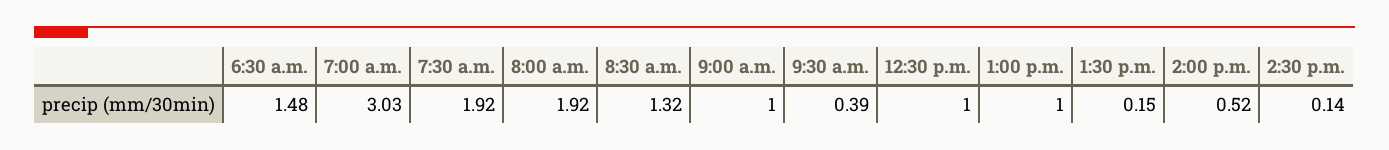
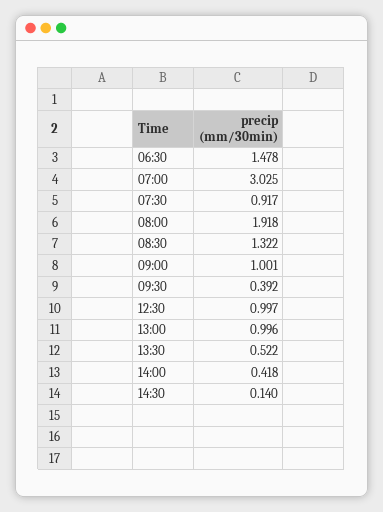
  {
    "6:30 a.m.": 1.478,
    "7:00 a.m.": 3.025,
-   "7:30 a.m.": 1.92,
+   "7:30 a.m.": 0.917,
    "8:00 a.m.": 1.918,
    "8:30 a.m.": 1.322,
    "9:00 a.m.": 1.001,
    "9:30 a.m.": 0.392,
    "12:30 p.m.": 0.997,
    "1:00 p.m.": 0.996,
-   "1:30 p.m.": 0.15,
+   "1:30 p.m.": 0.522,
-   "2:00 p.m.": 0.52,
+   "2:00 p.m.": 0.418,
    "2:30 p.m.": 0.14
  }

